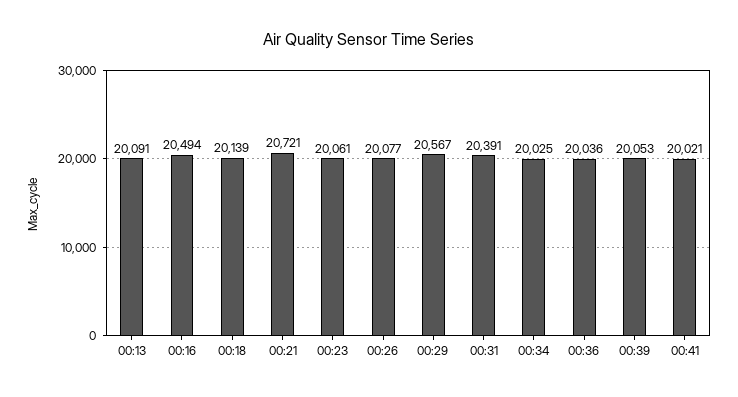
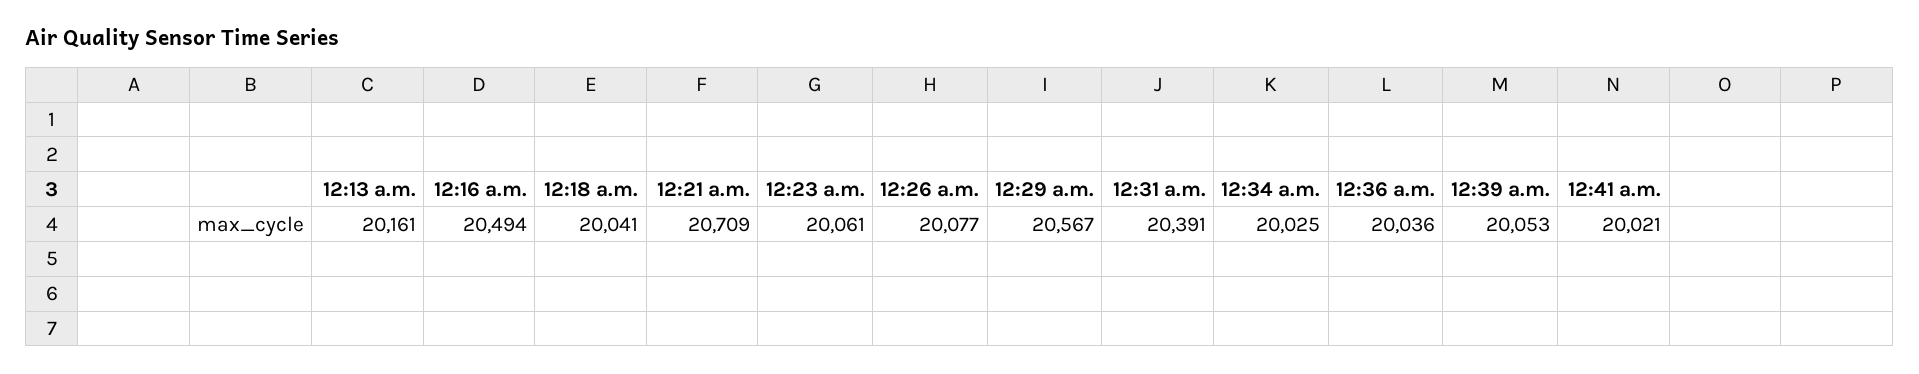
  {
-   "00:13": 20091,
+   "00:13": 20161,
    "00:16": 20494,
-   "00:18": 20139,
+   "00:18": 20041,
-   "00:21": 20721,
+   "00:21": 20709,
    "00:23": 20061,
    "00:26": 20077,
    "00:29": 20567,
    "00:31": 20391,
    "00:34": 20025,
    "00:36": 20036,
    "00:39": 20053,
    "00:41": 20021
  }

